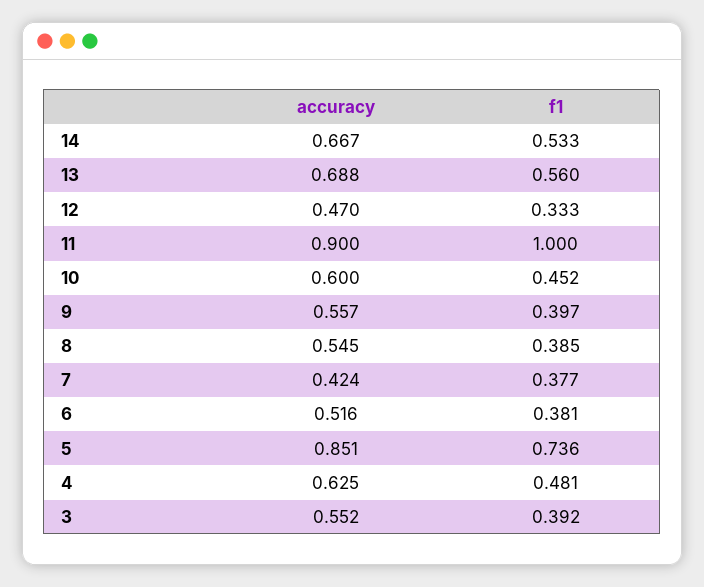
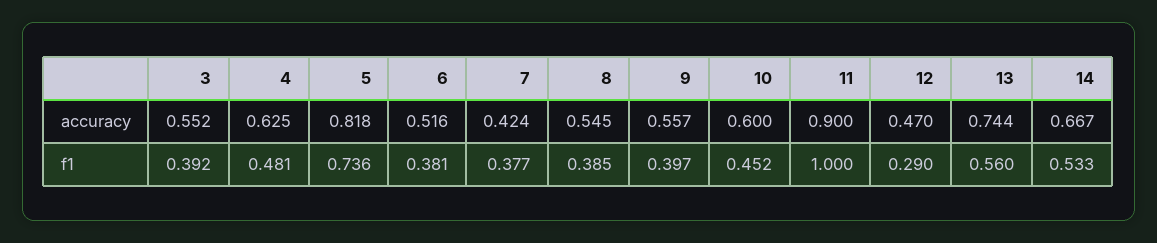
  {
    "accuracy": {
      "14": 0.667,
-     "13": 0.688,
+     "13": 0.744,
      "12": 0.47,
      "11": 0.9,
      "10": 0.6,
      "9": 0.557,
      "8": 0.545,
      "7": 0.424,
      "6": 0.516,
-     "5": 0.851,
+     "5": 0.818,
      "4": 0.625,
      "3": 0.552
    },
    "f1": {
      "14": 0.533,
      "13": 0.56,
-     "12": 0.333,
+     "12": 0.29,
      "11": 1,
      "10": 0.452,
      "9": 0.397,
      "8": 0.385,
      "7": 0.377,
      "6": 0.381,
      "5": 0.736,
      "4": 0.481,
      "3": 0.392
    }
  }

